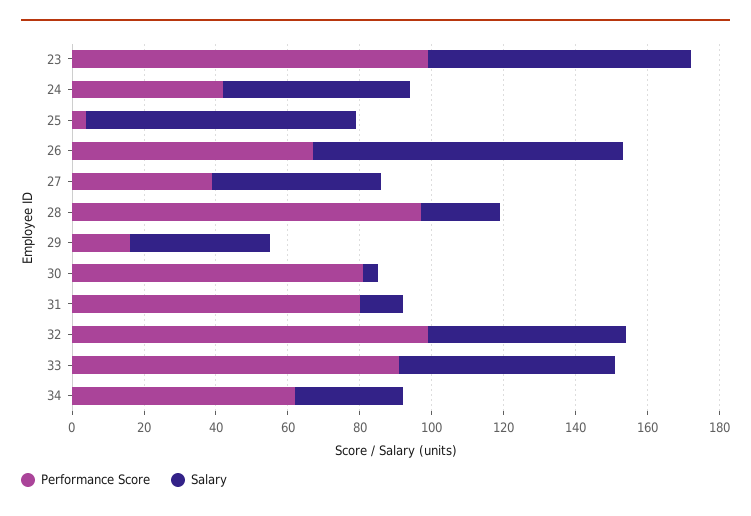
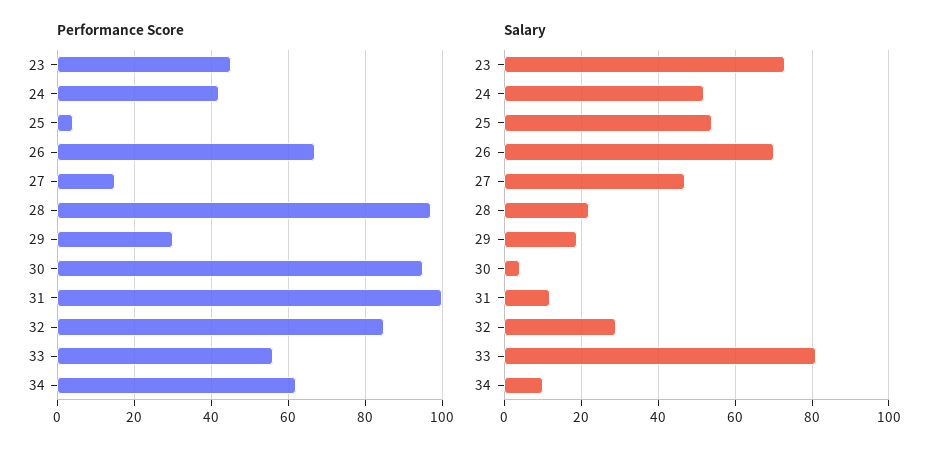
  {
    "Performance Score": {
-     "23": 100,
+     "23": 45,
      "24": 40,
      "25": 5,
      "26": 65,
-     "27": 40,
+     "27": 15,
      "28": 95,
-     "29": 15,
+     "29": 30,
-     "30": 80,
+     "30": 95,
-     "31": 80,
+     "31": 100,
-     "32": 100,
+     "32": 85,
-     "33": 90,
+     "33": 55,
      "34": 60
    },
    "Salary": {
      "23": 75,
      "24": 50,
-     "25": 75,
+     "25": 55,
-     "26": 85,
+     "26": 70,
      "27": 45,
      "28": 20,
-     "29": 40,
+     "29": 20,
      "30": 5,
      "31": 10,
-     "32": 55,
+     "32": 30,
-     "33": 60,
+     "33": 80,
-     "34": 30
+     "34": 10
    }
  }

